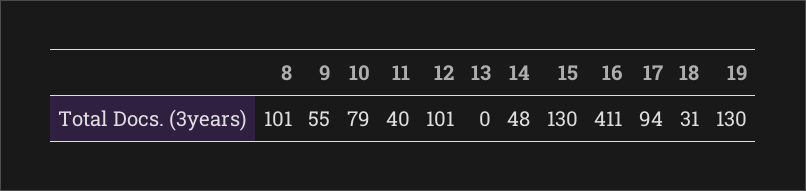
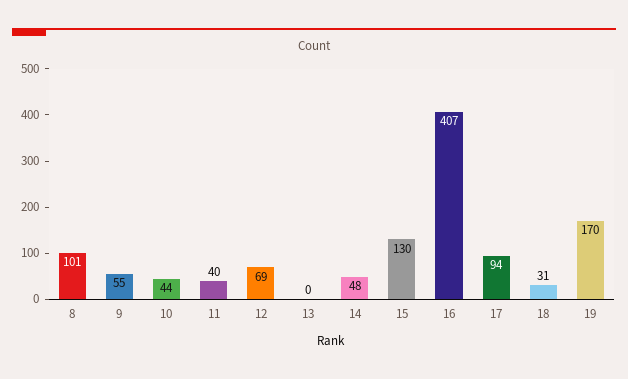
  {
    "8": 101,
    "9": 55,
-   "10": 79,
+   "10": 44,
    "11": 40,
-   "12": 101,
+   "12": 69,
    "13": 0,
    "14": 48,
    "15": 130,
-   "16": 411,
+   "16": 407,
    "17": 94,
    "18": 31,
-   "19": 130
+   "19": 170
  }

